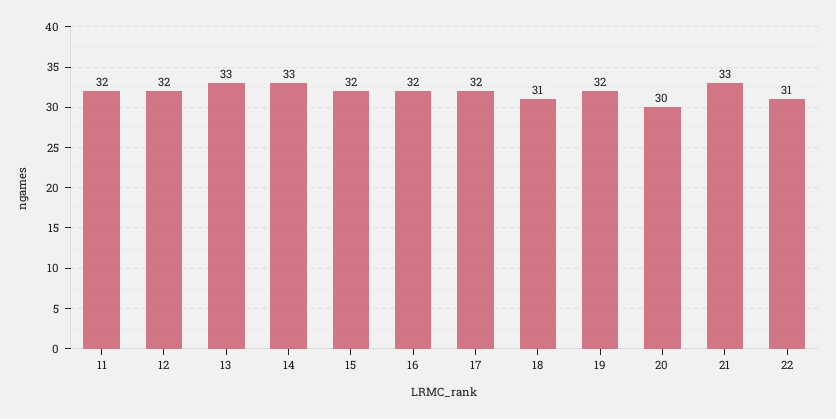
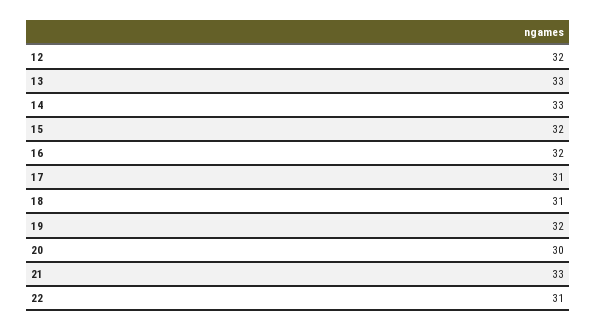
  {
-   "11": 32,
    "12": 32,
    "13": 33,
    "14": 33,
    "15": 32,
    "16": 32,
-   "17": 32,
+   "17": 31,
    "18": 31,
    "19": 32,
    "20": 30,
    "21": 33,
    "22": 31
  }

